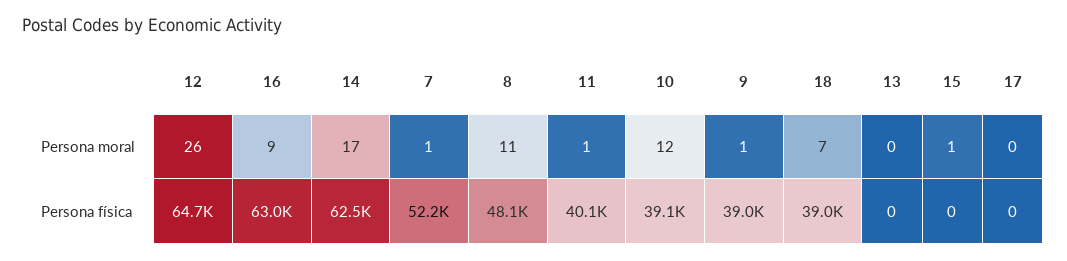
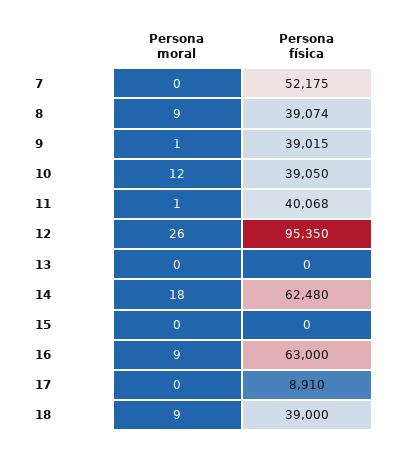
  {
    "12": {
      "Persona moral": 26,
-     "Persona física": 64700
+     "Persona física": 95350
    },
    "16": {
      "Persona moral": 9,
      "Persona física": 63000
    },
    "14": {
-     "Persona moral": 17,
+     "Persona moral": 18,
      "Persona física": 62480
    },
    "7": {
-     "Persona moral": 1,
+     "Persona moral": 0,
      "Persona física": 52175
    },
    "8": {
-     "Persona moral": 11,
+     "Persona moral": 9,
-     "Persona física": 48100
+     "Persona física": 39074
    },
    "11": {
      "Persona moral": 1,
      "Persona física": 40068
    },
    "10": {
      "Persona moral": 12,
      "Persona física": 39050
    },
    "9": {
      "Persona moral": 1,
      "Persona física": 39015
    },
    "18": {
-     "Persona moral": 7,
+     "Persona moral": 9,
      "Persona física": 39000
    },
    "13": {
      "Persona moral": 0,
      "Persona física": 0
    },
    "15": {
-     "Persona moral": 1,
+     "Persona moral": 0,
      "Persona física": 0
    },
    "17": {
      "Persona moral": 0,
-     "Persona física": 0
+     "Persona física": 8910
    }
  }

